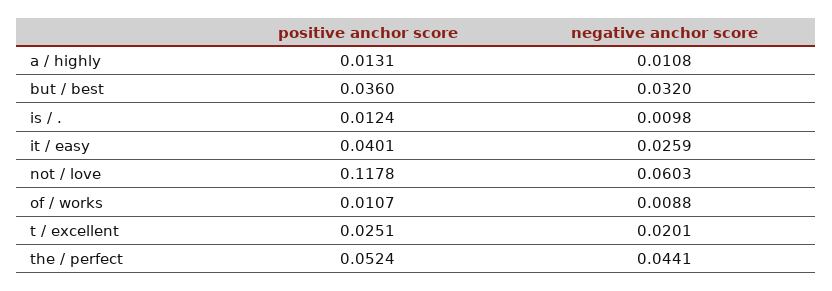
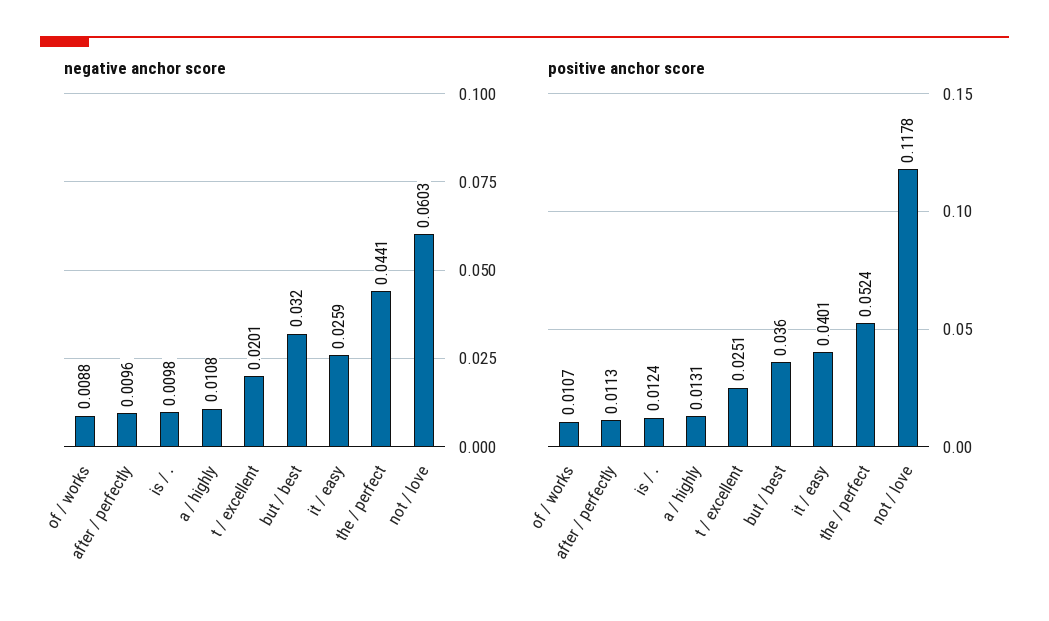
  {
    "positive anchor score": {
      "a / highly": 0.0131,
      "but / best": 0.036,
      "is / .": 0.0124,
      "it / easy": 0.0401,
      "not / love": 0.1178,
      "of / works": 0.0107,
      "t / excellent": 0.0251,
-     "the / perfect": 0.0524
+     "the / perfect": 0.0524,
+     "after / perfectly": 0.0113
    },
    "negative anchor score": {
      "a / highly": 0.0108,
      "but / best": 0.032,
      "is / .": 0.0098,
      "it / easy": 0.0259,
      "not / love": 0.0603,
      "of / works": 0.0088,
      "t / excellent": 0.0201,
-     "the / perfect": 0.0441
+     "the / perfect": 0.0441,
+     "after / perfectly": 0.0096
    }
  }

